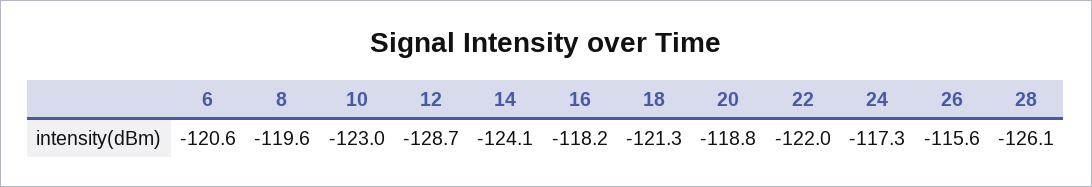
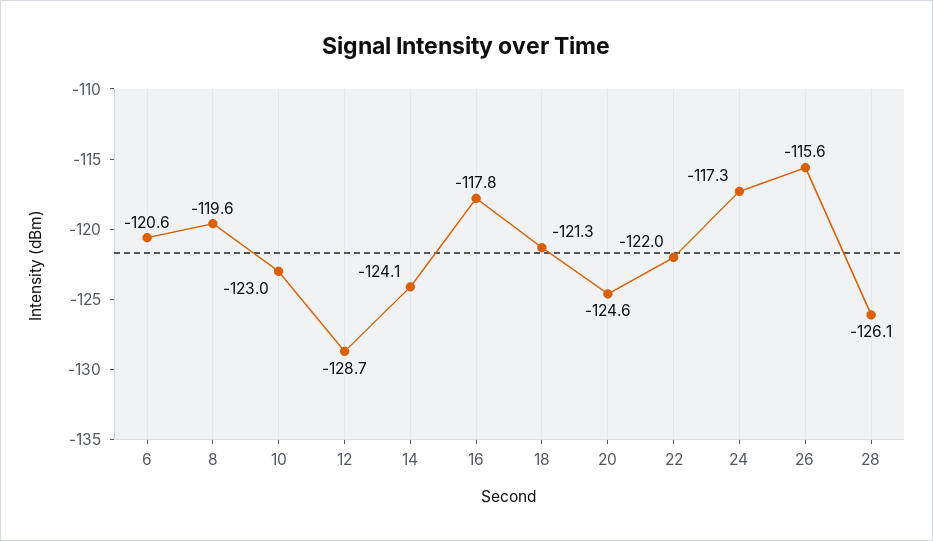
  {
    "6": -120.6,
    "8": -119.6,
    "10": -123,
    "12": -128.7,
    "14": -124.1,
-   "16": -118.2,
+   "16": -117.8,
    "18": -121.3,
-   "20": -118.8,
+   "20": -124.6,
    "22": -122,
    "24": -117.3,
    "26": -115.6,
    "28": -126.1
  }

